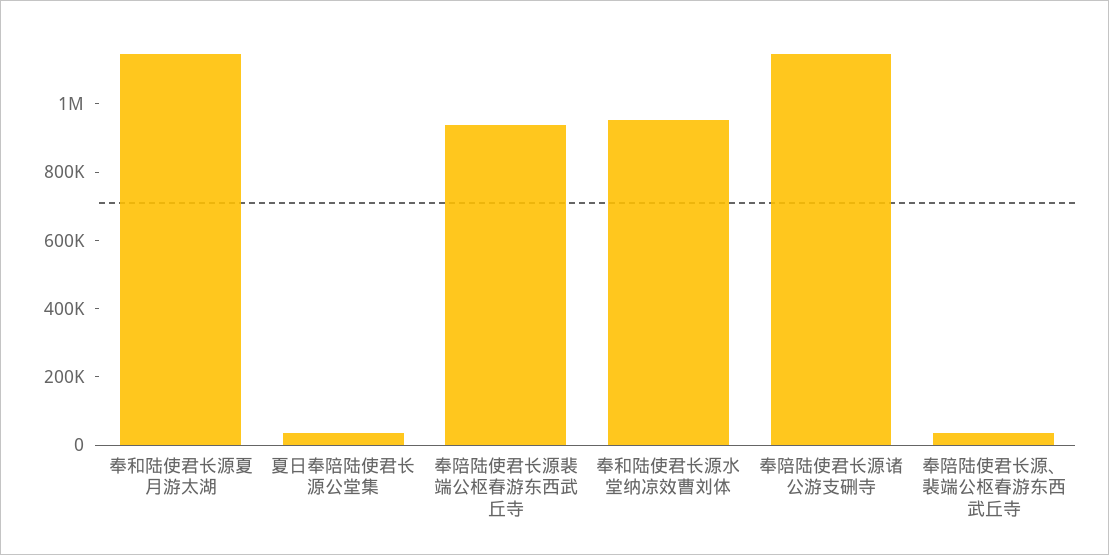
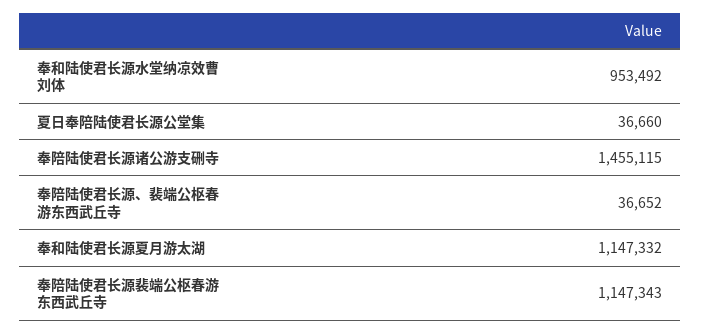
  {
    "奉和陆使君长源夏月游太湖": 1147332,
    "夏日奉陪陆使君长源公堂集": 36660,
-   "奉陪陆使君长源裴端公枢春游东西武丘寺": 950000,
+   "奉陪陆使君长源裴端公枢春游东西武丘寺": 1147343,
    "奉和陆使君长源水堂纳凉效曹刘体": 953492,
-   "奉陪陆使君长源诸公游支硎寺": 1150000,
+   "奉陪陆使君长源诸公游支硎寺": 1455115,
    "奉陪陆使君长源、裴端公枢春游东西武丘寺": 36652
  }

